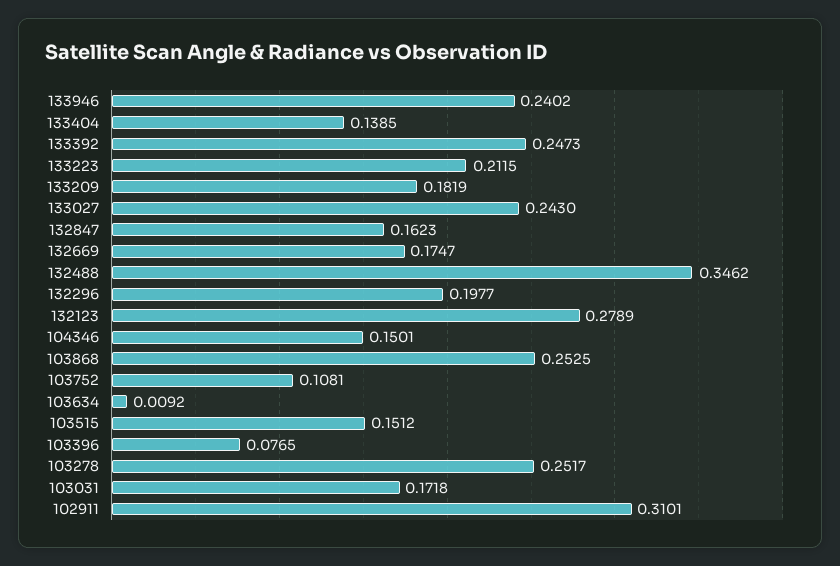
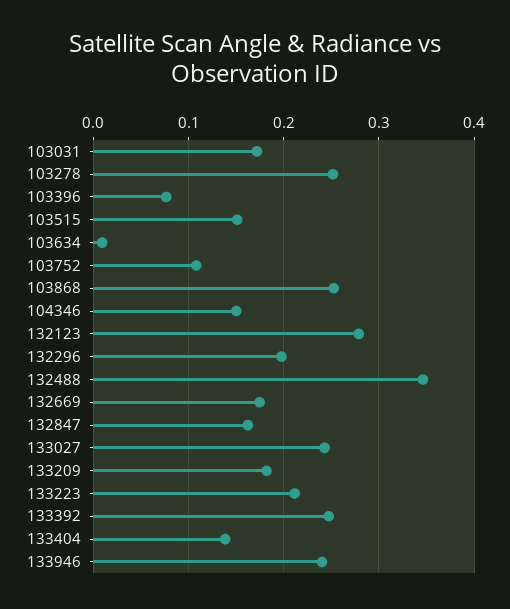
  {
    "133946": 0.2402,
    "133404": 0.1385,
    "133392": 0.2473,
    "133223": 0.2115,
    "133209": 0.1819,
    "133027": 0.243,
    "132847": 0.1623,
    "132669": 0.1747,
    "132488": 0.3462,
    "132296": 0.1977,
    "132123": 0.2789,
    "104346": 0.1501,
    "103868": 0.2525,
    "103752": 0.1081,
    "103634": 0.0092,
    "103515": 0.1512,
    "103396": 0.0765,
    "103278": 0.2517,
-   "103031": 0.1718,
+   "103031": 0.1718
-   "102911": 0.3101
  }

